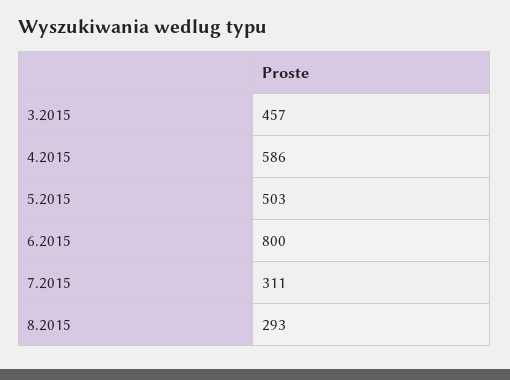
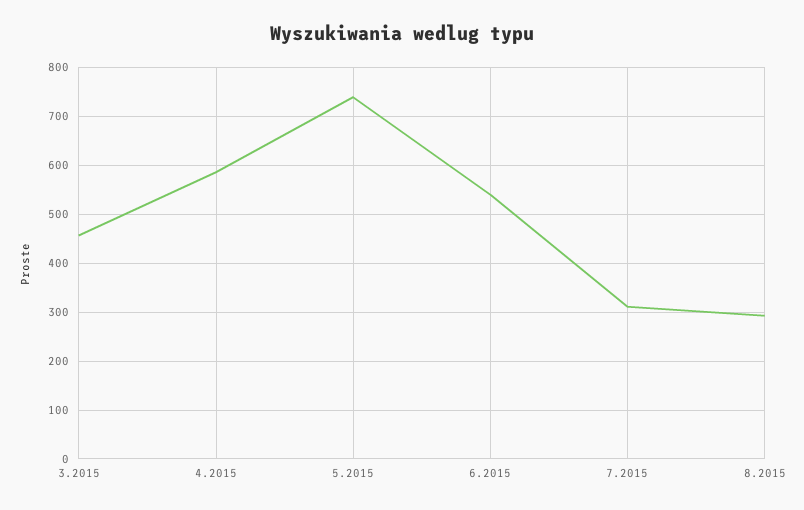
  {
    "3.2015": 457,
    "4.2015": 586,
-   "5.2015": 503,
+   "5.2015": 740,
-   "6.2015": 800,
+   "6.2015": 540,
    "7.2015": 311,
    "8.2015": 293
  }

